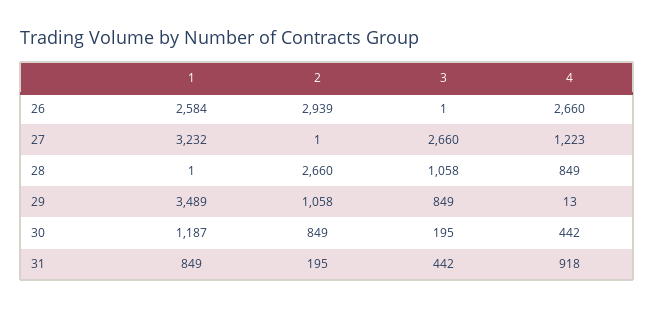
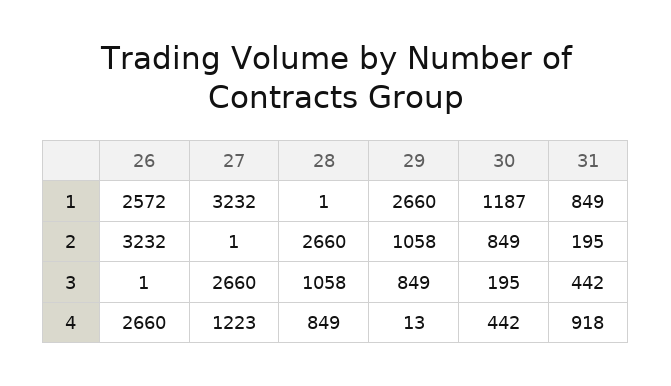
  {
    "1": {
-     "26": 2584,
+     "26": 2572,
      "27": 3232,
      "28": 1,
-     "29": 3489,
+     "29": 2660,
      "30": 1187,
      "31": 849
    },
    "2": {
-     "26": 2939,
+     "26": 3232,
      "27": 1,
      "28": 2660,
      "29": 1058,
      "30": 849,
      "31": 195
    },
    "3": {
      "26": 1,
      "27": 2660,
      "28": 1058,
      "29": 849,
      "30": 195,
      "31": 442
    },
    "4": {
      "26": 2660,
      "27": 1223,
      "28": 849,
      "29": 13,
      "30": 442,
      "31": 918
    }
  }

